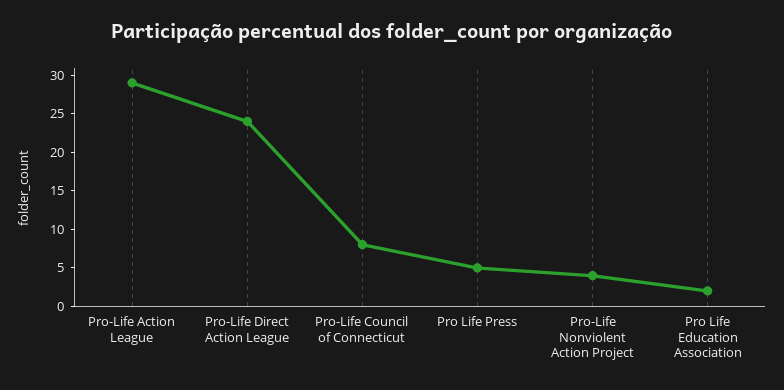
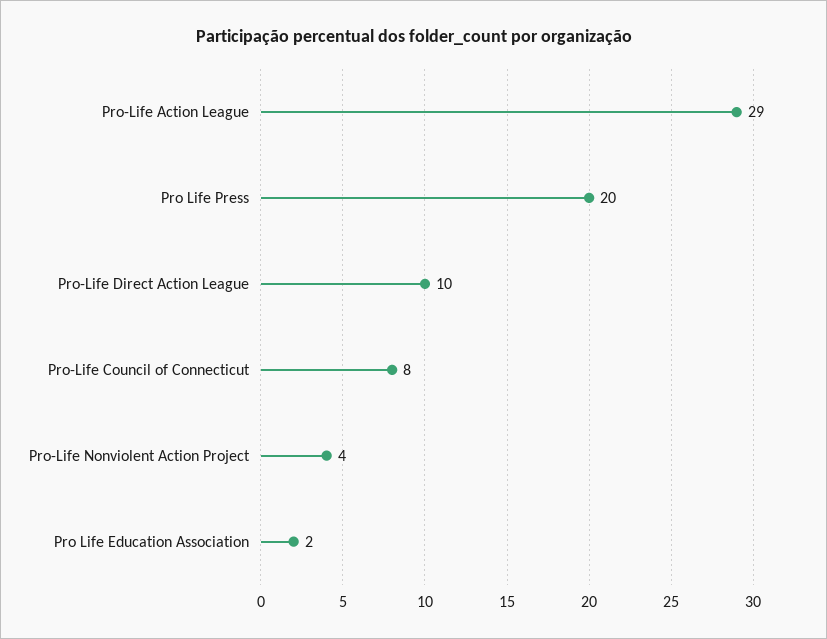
  {
    "Pro-Life Action League": 29,
-   "Pro-Life Direct Action League": 25,
+   "Pro-Life Direct Action League": 10,
    "Pro-Life Council of Connecticut": 8,
-   "Pro Life Press": 5,
+   "Pro Life Press": 20,
    "Pro-Life Nonviolent Action Project": 4,
    "Pro Life Education Association": 2
  }

